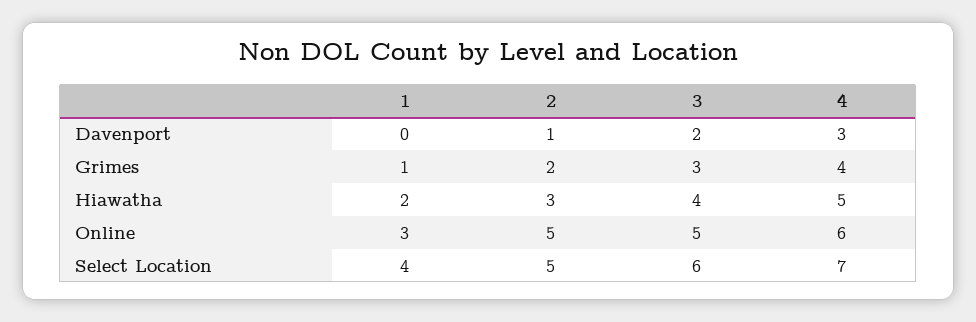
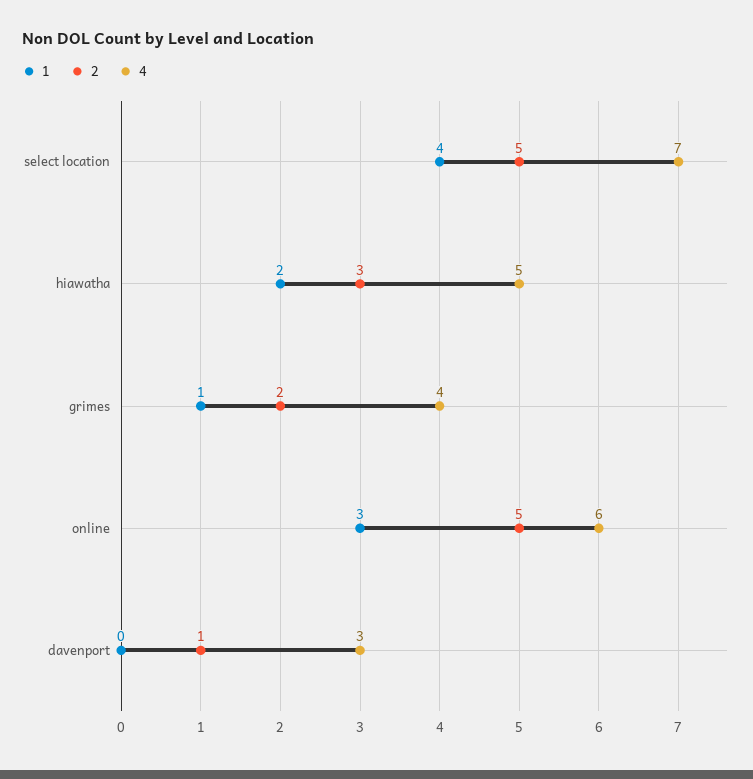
  {
    "1": {
      "Davenport": 0,
      "Grimes": 1,
      "Hiawatha": 2,
      "Online": 3,
      "Select Location": 4
    },
    "2": {
      "Davenport": 1,
      "Grimes": 2,
      "Hiawatha": 3,
      "Online": 5,
      "Select Location": 5
    },
-   "3": {
-     "Davenport": 2,
-     "Grimes": 3,
-     "Hiawatha": 4,
-     "Online": 5,
-     "Select Location": 6
-   },
    "4": {
      "Davenport": 3,
      "Grimes": 4,
      "Hiawatha": 5,
      "Online": 6,
      "Select Location": 7
    }
  }

